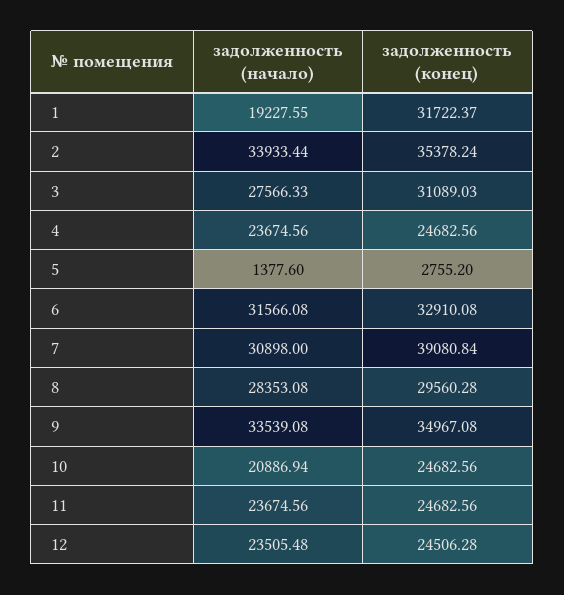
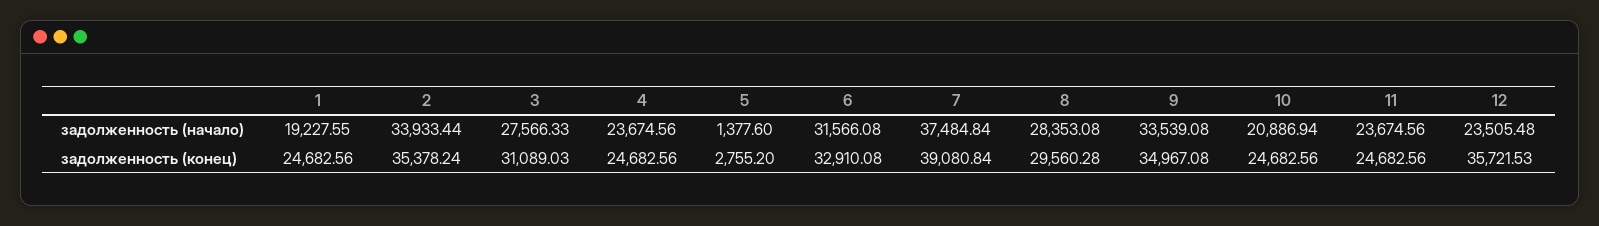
  {
    "задолженность (начало)": {
      "1": 19227.55,
      "2": 33933.44,
      "3": 27566.33,
      "4": 23674.56,
      "5": 1377.6,
      "6": 31566.08,
-     "7": 30898,
+     "7": 37484.84,
      "8": 28353.08,
      "9": 33539.08,
      "10": 20886.94,
      "11": 23674.56,
      "12": 23505.48
    },
    "задолженность (конец)": {
-     "1": 31722.37,
+     "1": 24682.56,
      "2": 35378.24,
      "3": 31089.03,
      "4": 24682.56,
      "5": 2755.2,
      "6": 32910.08,
      "7": 39080.84,
      "8": 29560.28,
      "9": 34967.08,
      "10": 24682.56,
      "11": 24682.56,
-     "12": 24506.28
+     "12": 35721.53
    }
  }

